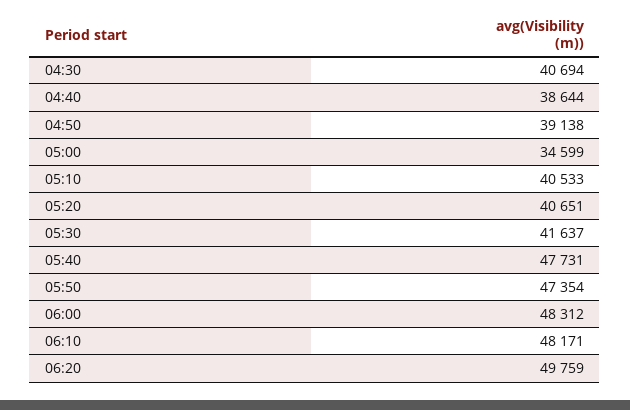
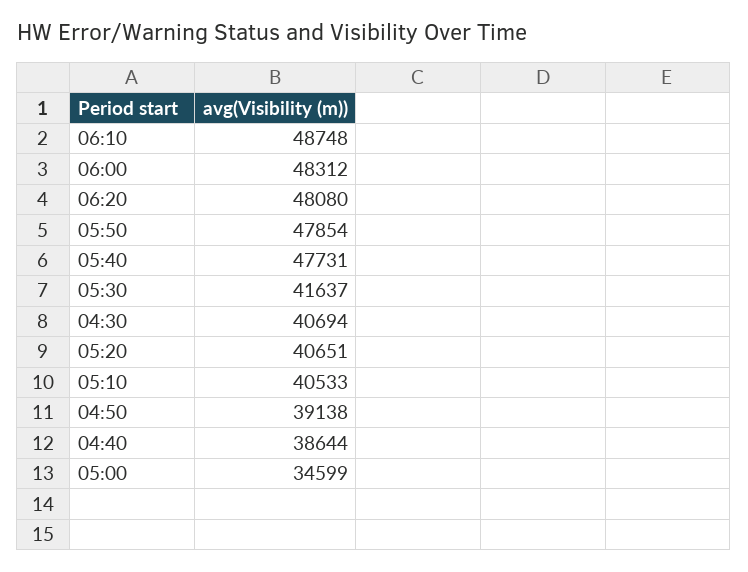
  {
    "04:30": 40694,
    "04:40": 38644,
    "04:50": 39138,
    "05:00": 34599,
    "05:10": 40533,
    "05:20": 40651,
    "05:30": 41637,
    "05:40": 47731,
-   "05:50": 47354,
+   "05:50": 47854,
    "06:00": 48312,
-   "06:10": 48171,
+   "06:10": 48748,
-   "06:20": 49759
+   "06:20": 48080
  }

